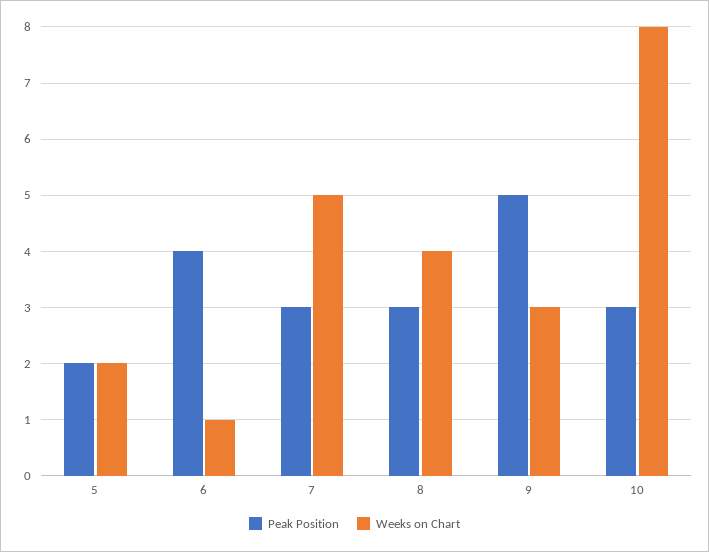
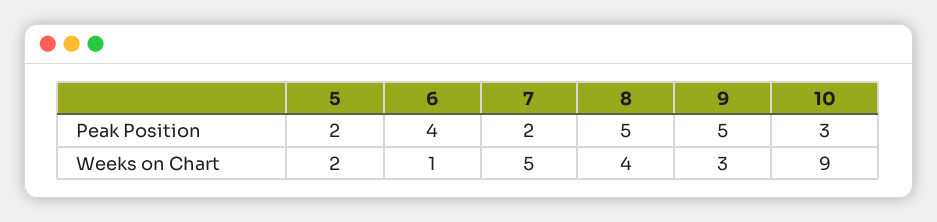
  {
    "Peak Position": {
      "5": 2,
      "6": 4,
-     "7": 3,
+     "7": 2,
-     "8": 3,
+     "8": 5,
      "9": 5,
      "10": 3
    },
    "Weeks on Chart": {
      "5": 2,
      "6": 1,
      "7": 5,
      "8": 4,
      "9": 3,
-     "10": 8
+     "10": 9
    }
  }

